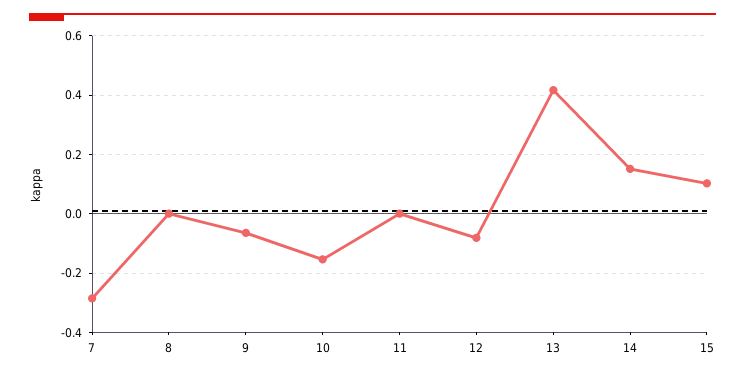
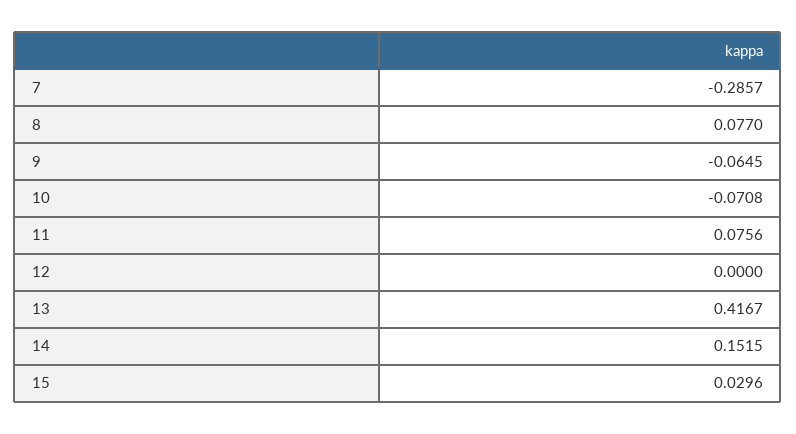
  {
    "7": -0.2857,
-   "8": 0,
+   "8": 0.077,
    "9": -0.0645,
-   "10": -0.15,
+   "10": -0.0708,
-   "11": 0,
+   "11": 0.0756,
-   "12": -0.075,
+   "12": 0,
    "13": 0.4167,
    "14": 0.1515,
-   "15": 0.1
+   "15": 0.0296
  }

